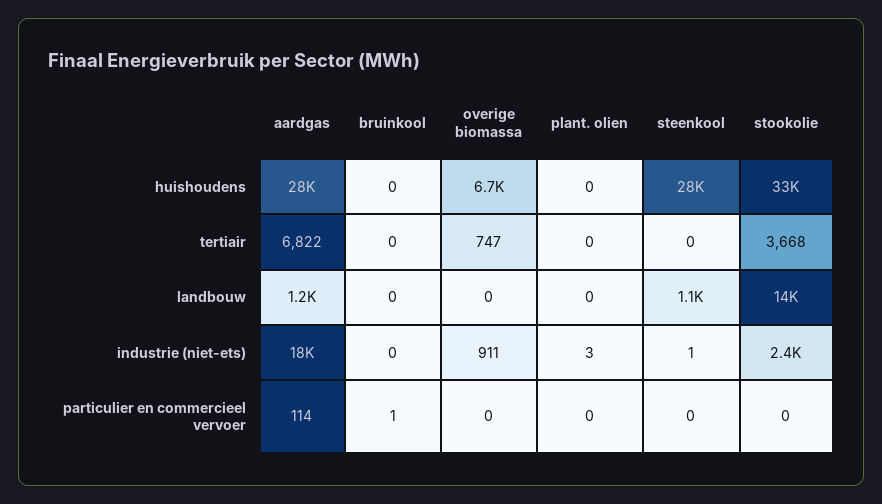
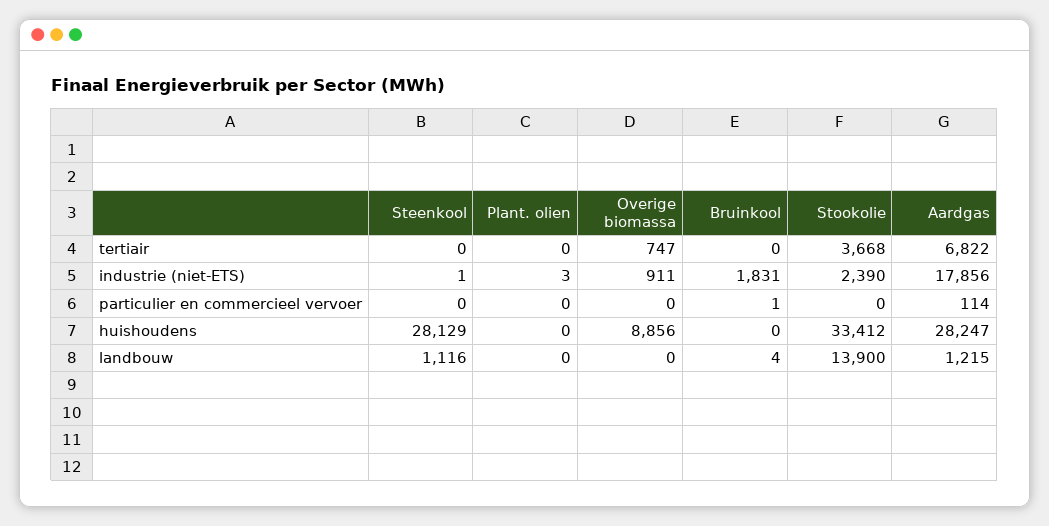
  {
    "aardgas": {
      "huishoudens": 28247,
      "tertiair": 6822,
      "landbouw": 1215,
      "industrie (niet-ets)": 17856,
      "particulier en commercieel vervoer": 114
    },
    "bruinkool": {
      "huishoudens": 0,
      "tertiair": 0,
-     "landbouw": 0,
+     "landbouw": 4,
-     "industrie (niet-ets)": 0,
+     "industrie (niet-ets)": 1831,
      "particulier en commercieel vervoer": 1
    },
    "overige biomassa": {
-     "huishoudens": 6700,
+     "huishoudens": 8856,
      "tertiair": 747,
      "landbouw": 0,
      "industrie (niet-ets)": 911,
      "particulier en commercieel vervoer": 0
    },
    "plant. olien": {
      "huishoudens": 0,
      "tertiair": 0,
      "landbouw": 0,
      "industrie (niet-ets)": 3,
      "particulier en commercieel vervoer": 0
    },
    "steenkool": {
      "huishoudens": 28129,
      "tertiair": 0,
      "landbouw": 1116,
      "industrie (niet-ets)": 1,
      "particulier en commercieel vervoer": 0
    },
    "stookolie": {
      "huishoudens": 33412,
      "tertiair": 3668,
      "landbouw": 13900,
      "industrie (niet-ets)": 2390,
      "particulier en commercieel vervoer": 0
    }
  }

